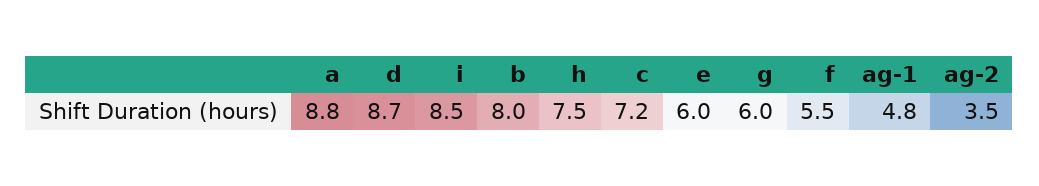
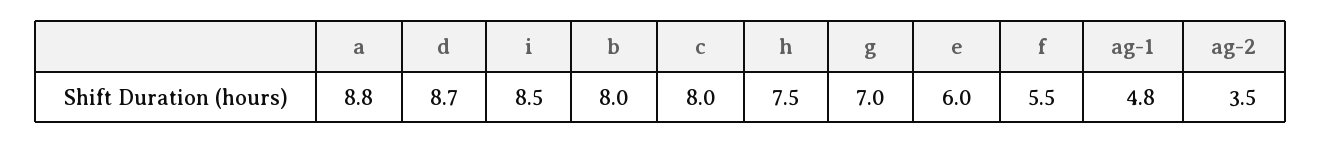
  {
    "a": 8.8,
    "d": 8.7,
    "i": 8.5,
    "b": 8,
    "h": 7.5,
-   "c": 7.2,
+   "c": 8,
    "e": 6,
-   "g": 6,
+   "g": 7,
    "f": 5.5,
    "ag-1": 4.8,
    "ag-2": 3.5
  }

